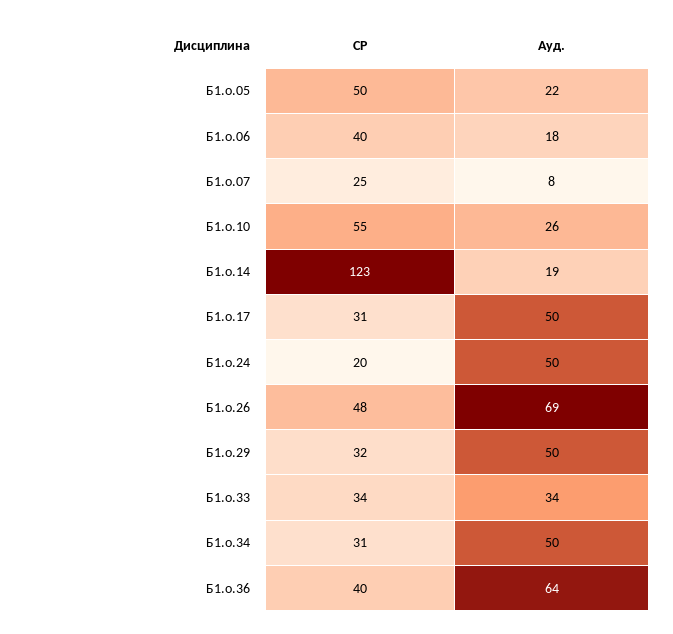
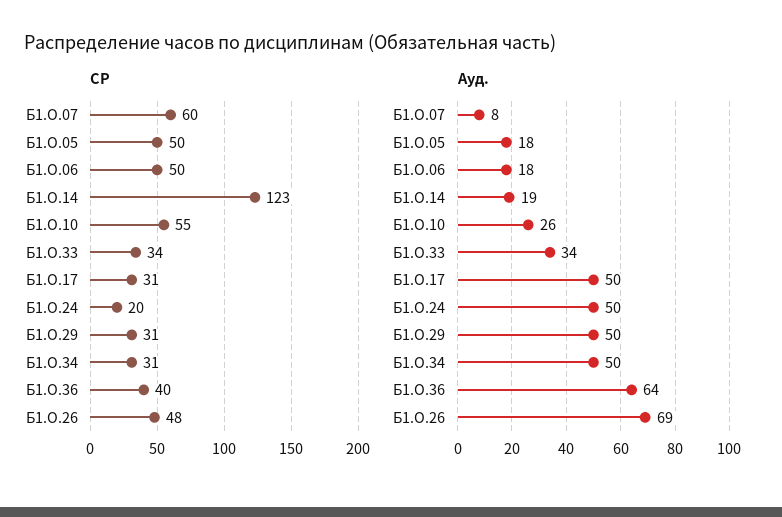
  {
    "СР": {
      "Б1.о.05": 50,
-     "Б1.о.06": 40,
+     "Б1.о.06": 50,
-     "Б1.о.07": 25,
+     "Б1.о.07": 60,
      "Б1.о.10": 55,
      "Б1.о.14": 123,
      "Б1.о.17": 31,
      "Б1.о.24": 20,
      "Б1.о.26": 48,
-     "Б1.о.29": 32,
+     "Б1.о.29": 31,
      "Б1.о.33": 34,
      "Б1.о.34": 31,
      "Б1.о.36": 40
    },
    "Ауд.": {
-     "Б1.о.05": 22,
+     "Б1.о.05": 18,
      "Б1.о.06": 18,
      "Б1.о.07": 8,
      "Б1.о.10": 26,
      "Б1.о.14": 19,
      "Б1.о.17": 50,
      "Б1.о.24": 50,
      "Б1.о.26": 69,
      "Б1.о.29": 50,
      "Б1.о.33": 34,
      "Б1.о.34": 50,
      "Б1.о.36": 64
    }
  }

